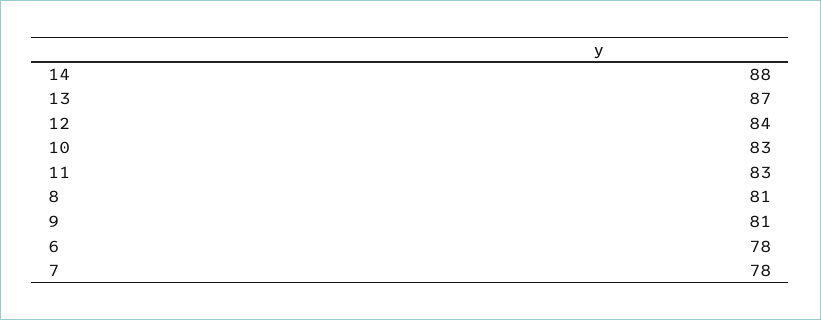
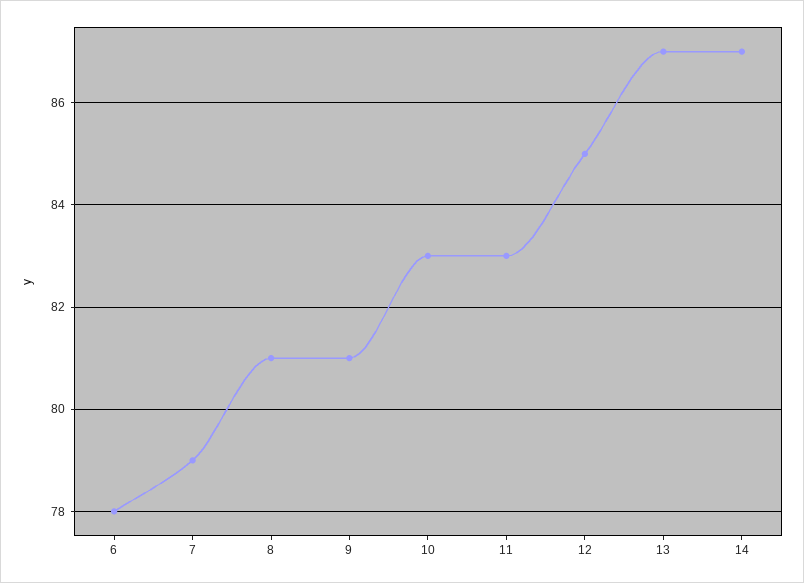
  {
-   "14": 88,
+   "14": 87,
    "13": 87,
-   "12": 84,
+   "12": 85,
    "10": 83,
    "11": 83,
    "8": 81,
    "9": 81,
    "6": 78,
-   "7": 78
+   "7": 79
  }

